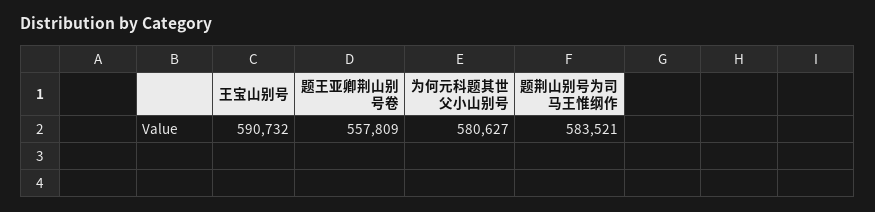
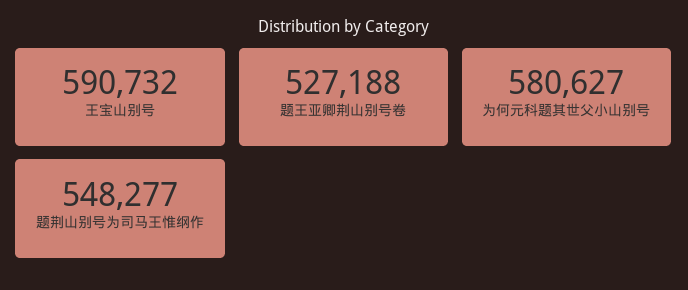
  {
    "王宝山别号": 590732,
-   "题王亚卿荆山别号卷": 557809,
+   "题王亚卿荆山别号卷": 527188,
    "为何元科题其世父小山别号": 580627,
-   "题荆山别号为司马王惟纲作": 583521
+   "题荆山别号为司马王惟纲作": 548277
  }

